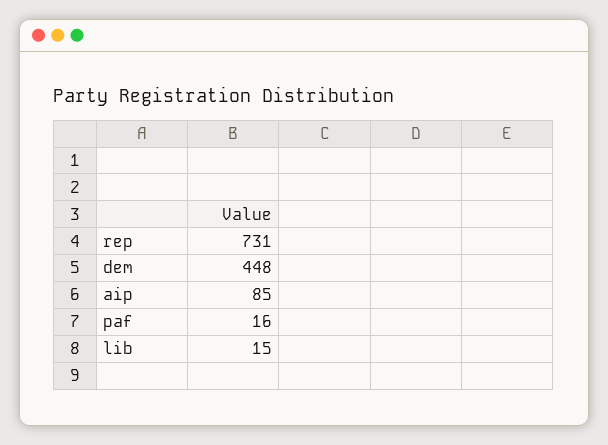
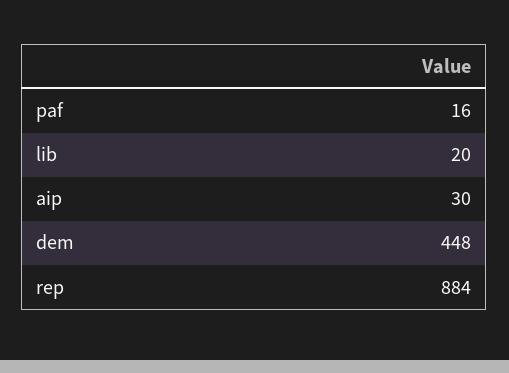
  {
-   "rep": 731,
+   "rep": 884,
    "dem": 448,
-   "aip": 85,
+   "aip": 30,
    "paf": 16,
-   "lib": 15
+   "lib": 20
  }

